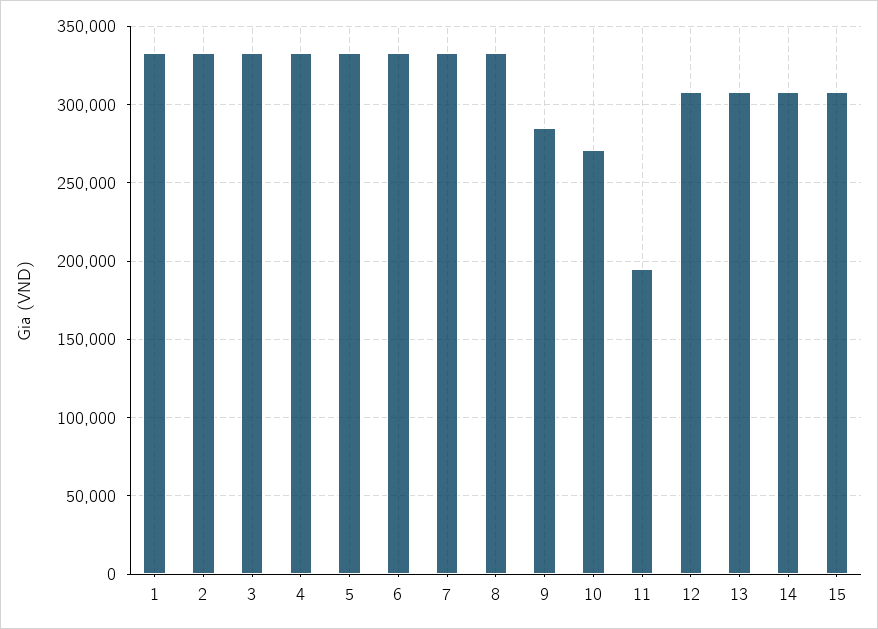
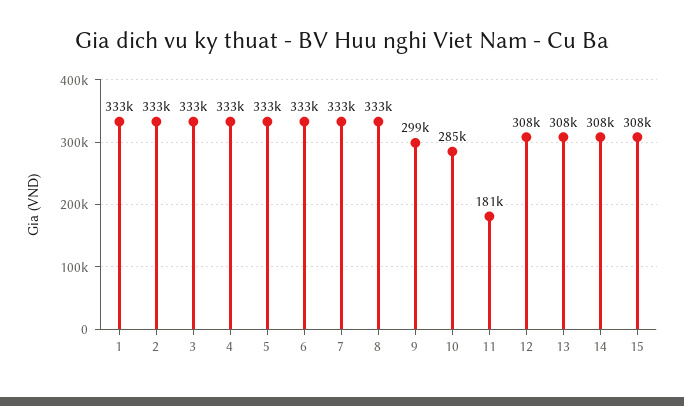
  {
    "1": 333000,
    "2": 333000,
    "3": 333000,
    "4": 333000,
    "5": 333000,
    "6": 333000,
    "7": 333000,
    "8": 333000,
-   "9": 285000,
+   "9": 299000,
-   "10": 270000,
+   "10": 285000,
-   "11": 195000,
+   "11": 181000,
    "12": 308000,
    "13": 308000,
    "14": 308000,
    "15": 308000
  }

